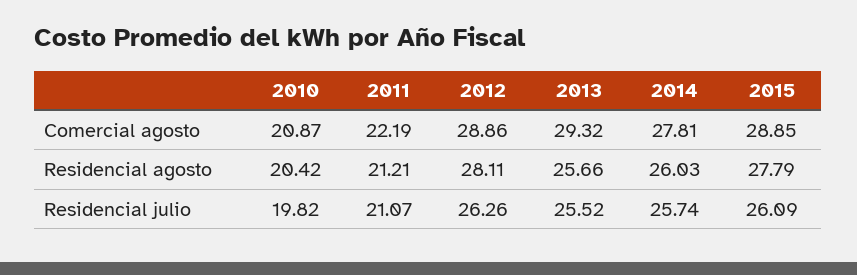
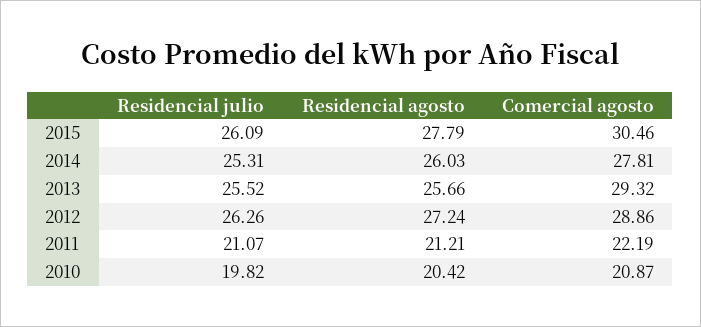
  {
    "2010": {
      "Comercial agosto": 20.87,
      "Residencial agosto": 20.42,
      "Residencial julio": 19.82
    },
    "2011": {
      "Comercial agosto": 22.19,
      "Residencial agosto": 21.21,
      "Residencial julio": 21.07
    },
    "2012": {
      "Comercial agosto": 28.86,
-     "Residencial agosto": 28.11,
+     "Residencial agosto": 27.24,
      "Residencial julio": 26.26
    },
    "2013": {
      "Comercial agosto": 29.32,
      "Residencial agosto": 25.66,
      "Residencial julio": 25.52
    },
    "2014": {
      "Comercial agosto": 27.81,
      "Residencial agosto": 26.03,
-     "Residencial julio": 25.74
+     "Residencial julio": 25.31
    },
    "2015": {
-     "Comercial agosto": 28.85,
+     "Comercial agosto": 30.46,
      "Residencial agosto": 27.79,
      "Residencial julio": 26.09
    }
  }

